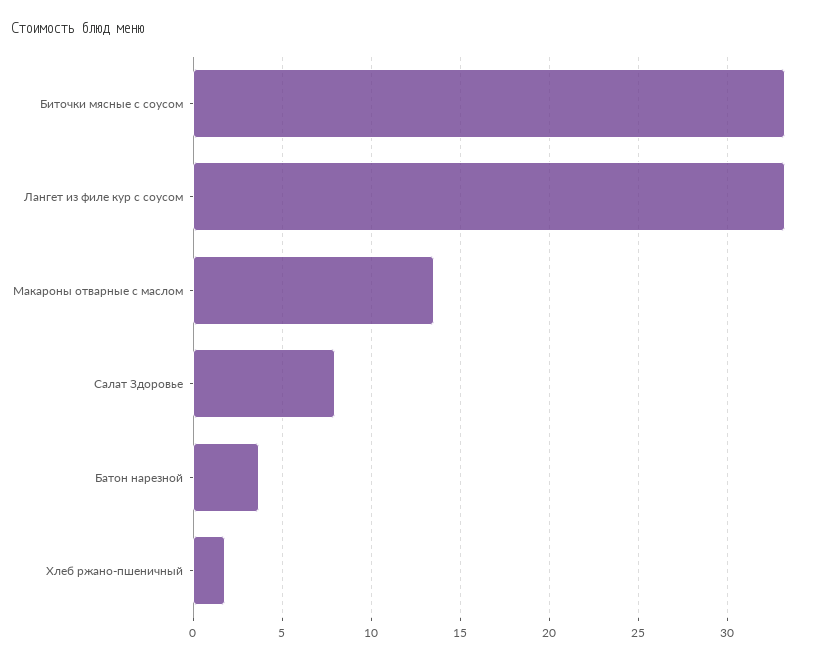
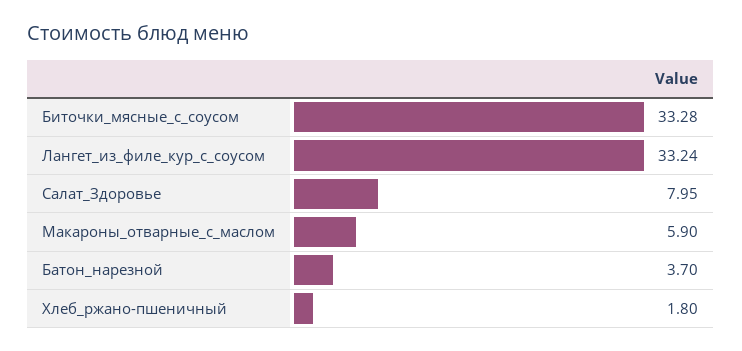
  {
    "Биточки мясные с соусом": 33.28,
    "Лангет из филе кур с соусом": 33.24,
-   "Макароны отварные с маслом": 13.5,
+   "Макароны отварные с маслом": 5.9,
    "Салат Здоровье": 7.95,
    "Батон нарезной": 3.7,
    "Хлеб ржано-пшеничный": 1.8
  }

